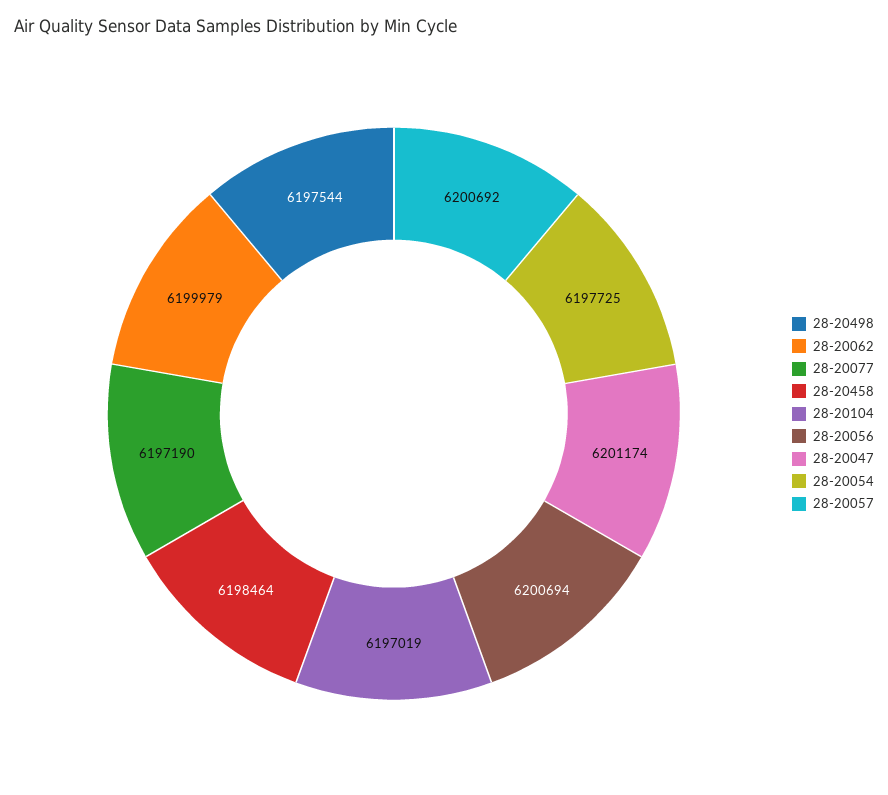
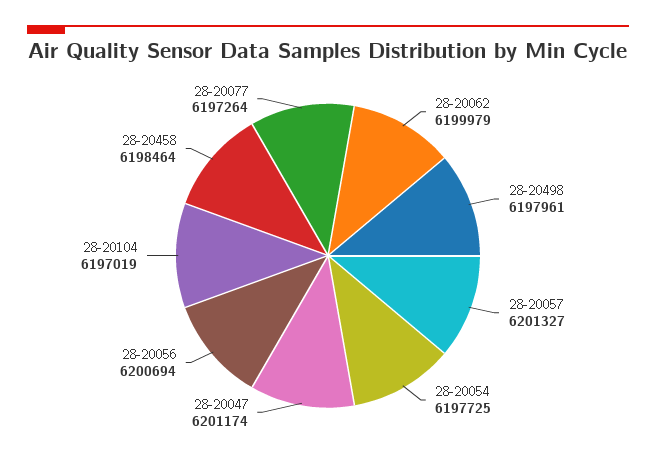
  {
-   "28-20498": 6197544,
+   "28-20498": 6197961,
    "28-20062": 6199979,
-   "28-20077": 6197190,
+   "28-20077": 6197264,
    "28-20458": 6198464,
    "28-20104": 6197019,
    "28-20056": 6200694,
    "28-20047": 6201174,
    "28-20054": 6197725,
-   "28-20057": 6200692
+   "28-20057": 6201327
  }

